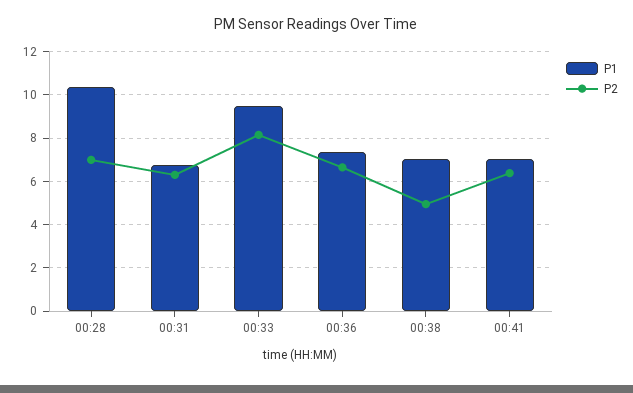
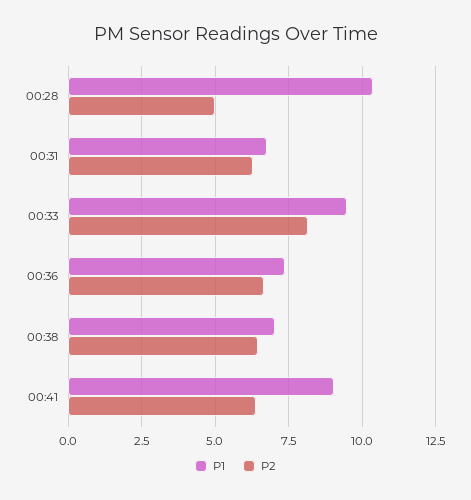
  {
    "P1": {
      "00:28": 10.5,
      "00:31": 6.75,
      "00:33": 9.5,
      "00:36": 7.5,
      "00:38": 7,
-     "00:41": 7
+     "00:41": 9
    },
    "P2": {
-     "00:28": 7,
+     "00:28": 5,
      "00:31": 6.25,
      "00:33": 8.25,
      "00:36": 6.75,
-     "00:38": 5,
+     "00:38": 6.5,
      "00:41": 6.5
    }
  }

